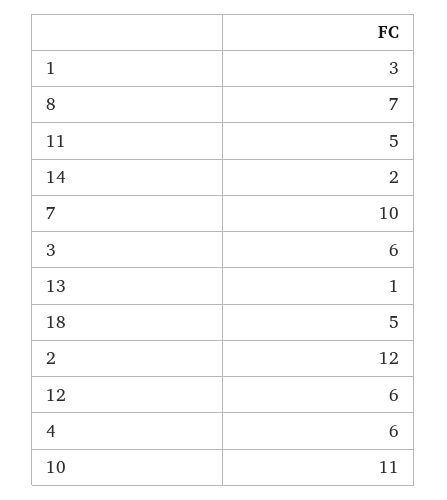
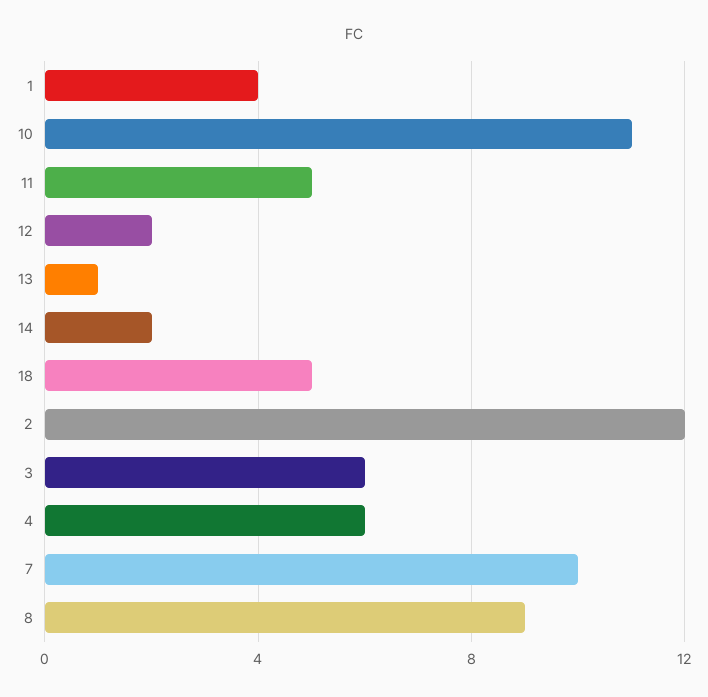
  {
-   "1": 3,
+   "1": 4,
-   "8": 7,
+   "8": 9,
    "11": 5,
    "14": 2,
    "7": 10,
    "3": 6,
    "13": 1,
    "18": 5,
    "2": 12,
-   "12": 6,
+   "12": 2,
    "4": 6,
    "10": 11
  }

